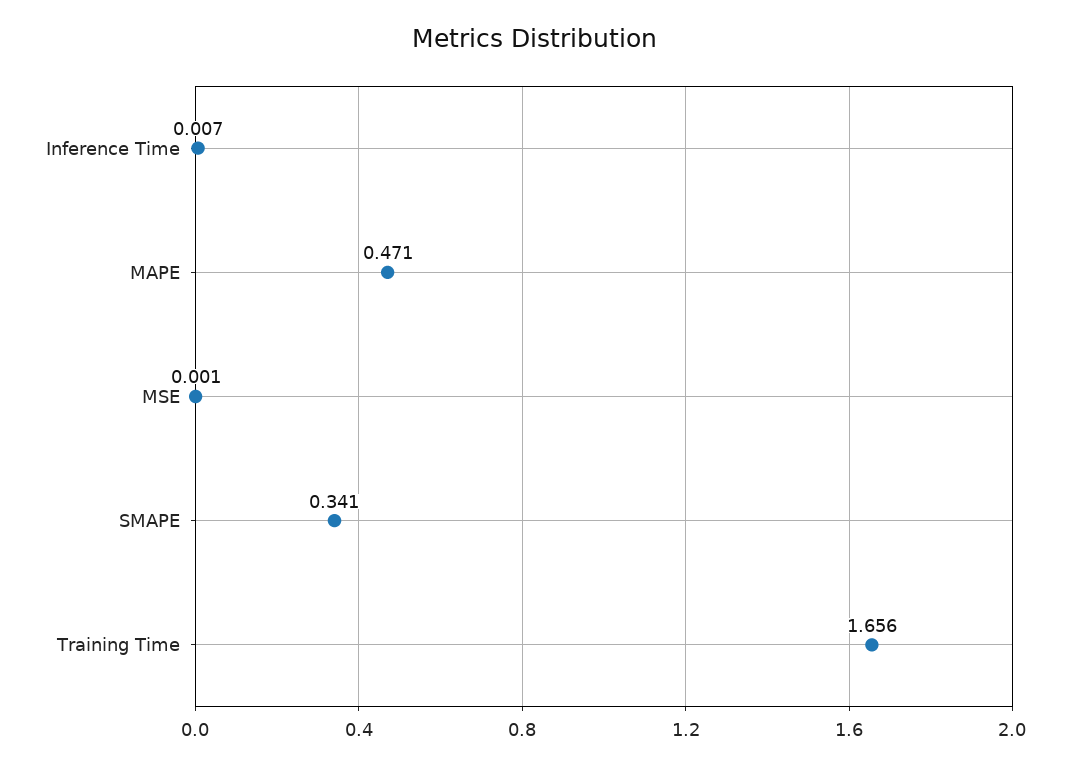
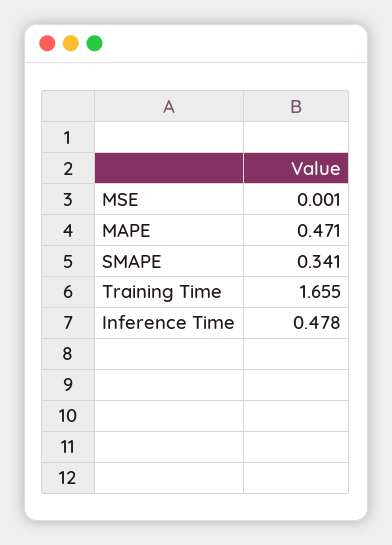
  {
-   "Inference Time": 0.007,
+   "Inference Time": 0.478,
    "MAPE": 0.471,
    "MSE": 0.001,
    "SMAPE": 0.341,
-   "Training Time": 1.656
+   "Training Time": 1.655
  }

